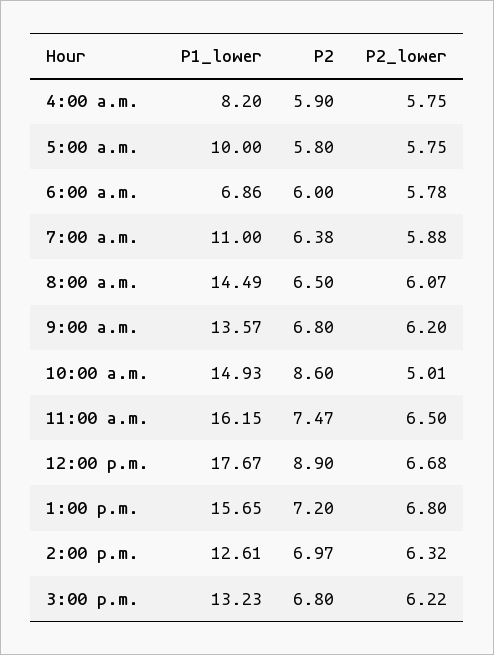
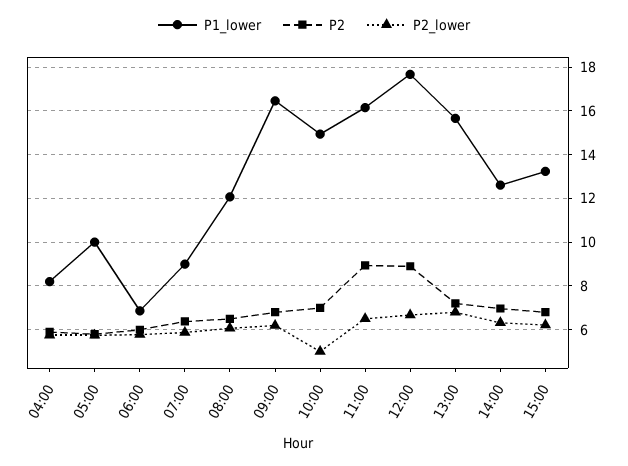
  {
    "P1_lower": {
      "4:00 a.m.": 8.2,
      "5:00 a.m.": 10,
      "6:00 a.m.": 6.86,
-     "7:00 a.m.": 11,
+     "7:00 a.m.": 9,
-     "8:00 a.m.": 14.49,
+     "8:00 a.m.": 12,
-     "9:00 a.m.": 13.57,
+     "9:00 a.m.": 16.5,
      "10:00 a.m.": 14.93,
      "11:00 a.m.": 16.15,
      "12:00 p.m.": 17.67,
      "1:00 p.m.": 15.65,
      "2:00 p.m.": 12.61,
      "3:00 p.m.": 13.23
    },
    "P2": {
      "4:00 a.m.": 5.9,
      "5:00 a.m.": 5.8,
      "6:00 a.m.": 6,
      "7:00 a.m.": 6.38,
      "8:00 a.m.": 6.5,
      "9:00 a.m.": 6.8,
-     "10:00 a.m.": 8.6,
+     "10:00 a.m.": 7,
-     "11:00 a.m.": 7.47,
+     "11:00 a.m.": 9,
      "12:00 p.m.": 8.9,
      "1:00 p.m.": 7.2,
      "2:00 p.m.": 6.97,
      "3:00 p.m.": 6.8
    },
    "P2_lower": {
      "4:00 a.m.": 5.75,
      "5:00 a.m.": 5.75,
      "6:00 a.m.": 5.78,
      "7:00 a.m.": 5.88,
      "8:00 a.m.": 6.07,
      "9:00 a.m.": 6.2,
      "10:00 a.m.": 5.01,
      "11:00 a.m.": 6.5,
      "12:00 p.m.": 6.68,
      "1:00 p.m.": 6.8,
      "2:00 p.m.": 6.32,
      "3:00 p.m.": 6.22
    }
  }

